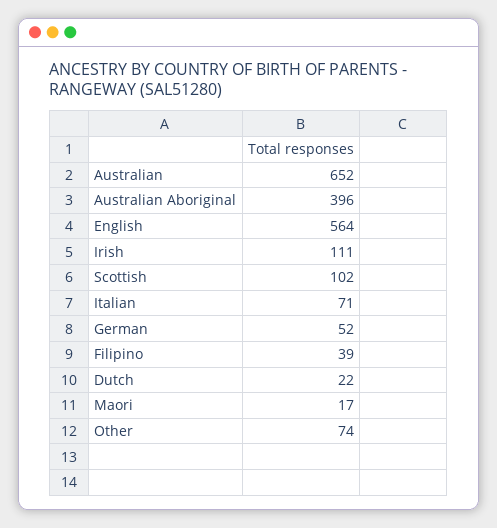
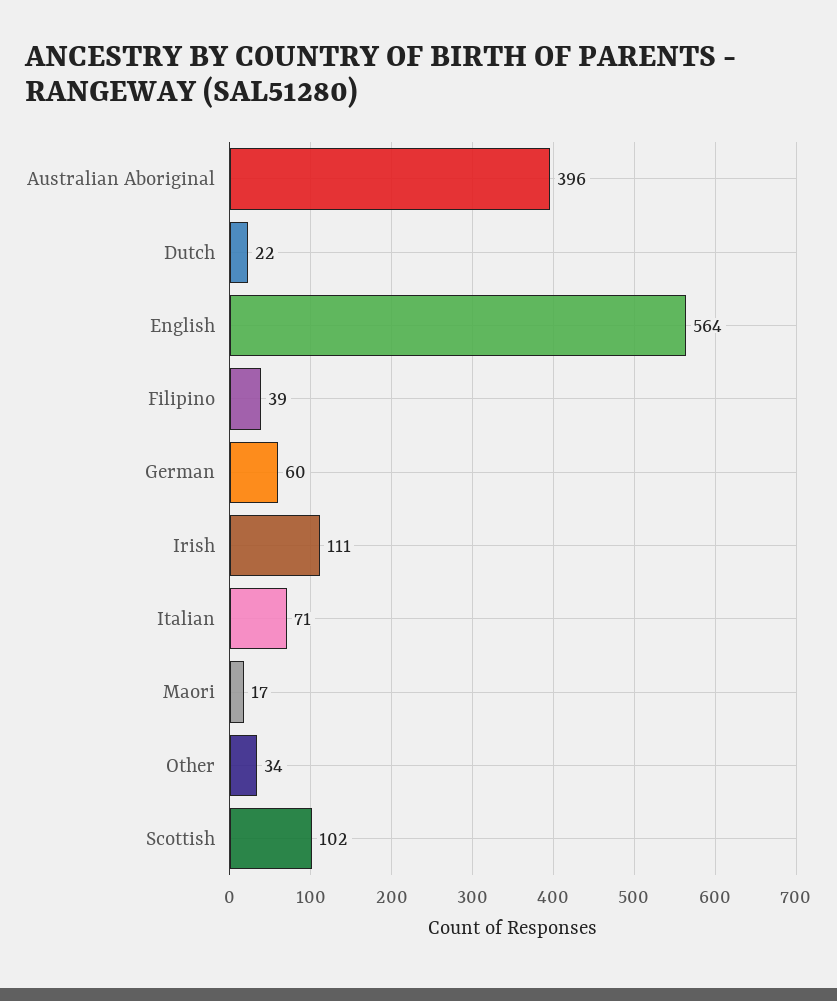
  {
-   "Australian": 652,
    "Australian Aboriginal": 396,
    "English": 564,
    "Irish": 111,
    "Scottish": 102,
    "Italian": 71,
-   "German": 52,
+   "German": 60,
    "Filipino": 39,
    "Dutch": 22,
    "Maori": 17,
-   "Other": 74
+   "Other": 34
  }

